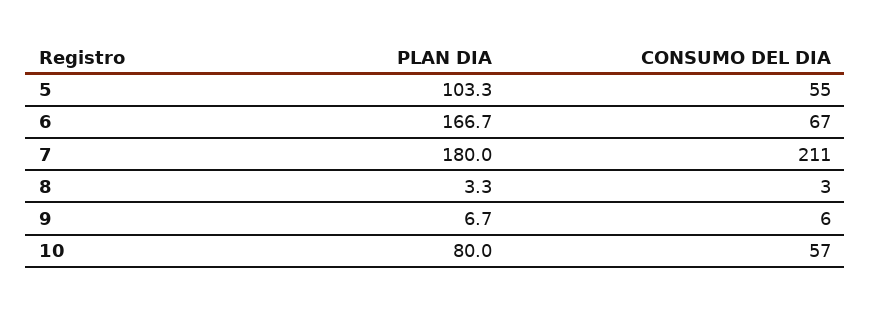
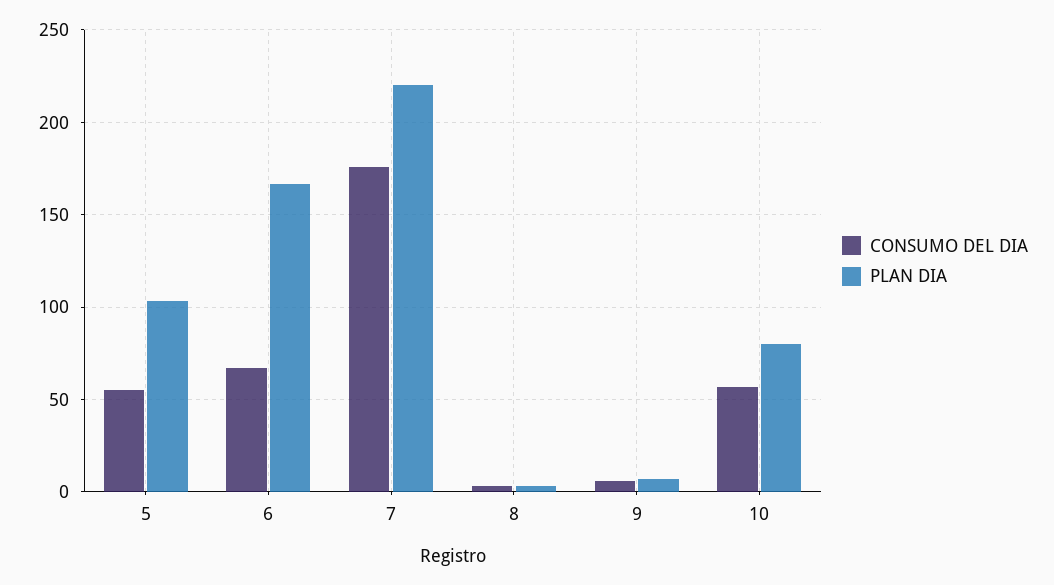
  {
    "PLAN DIA": {
      "5": 103.3,
      "6": 166.7,
-     "7": 180,
+     "7": 220,
      "8": 3.3,
      "9": 6.7,
      "10": 80
    },
    "CONSUMO DEL DIA": {
      "5": 55,
      "6": 67,
-     "7": 211,
+     "7": 175,
      "8": 3,
      "9": 6,
      "10": 57
    }
  }

